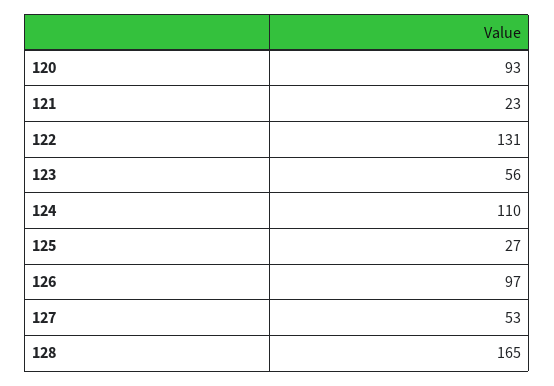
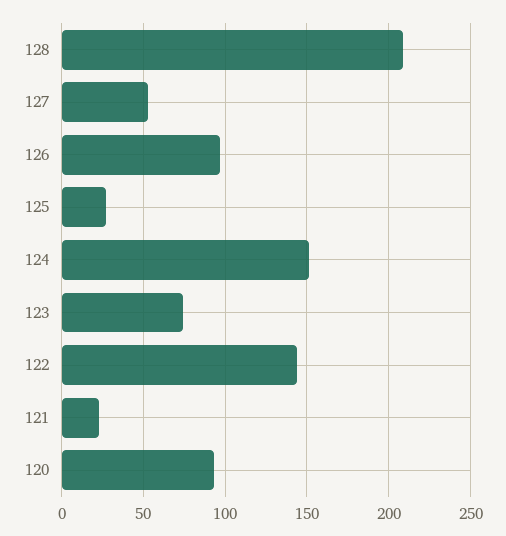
  {
    "120": 93,
    "121": 23,
-   "122": 131,
+   "122": 145,
-   "123": 56,
+   "123": 75,
-   "124": 110,
+   "124": 150,
    "125": 27,
    "126": 97,
    "127": 53,
-   "128": 165
+   "128": 210
  }

